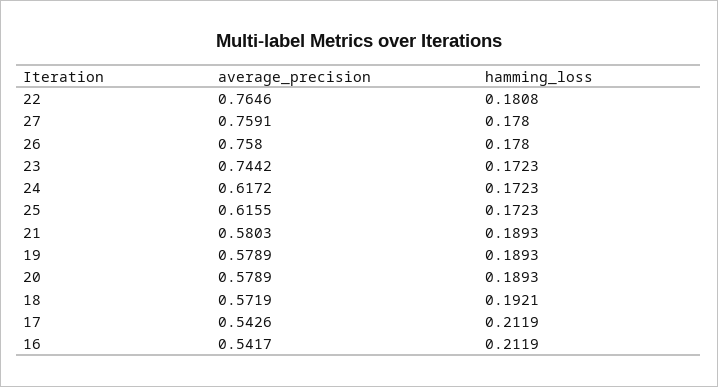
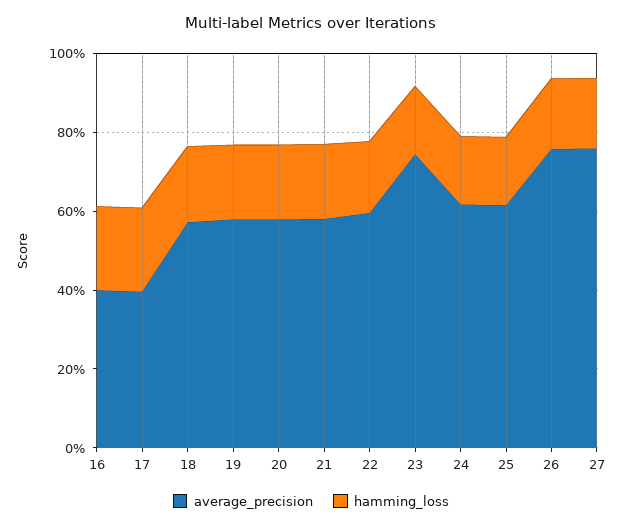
  {
    "average_precision": {
-     "22": 0.7646,
+     "22": 0.6,
      "27": 0.7591,
      "26": 0.758,
      "23": 0.7442,
      "24": 0.6172,
      "25": 0.6155,
      "21": 0.5803,
      "19": 0.5789,
      "20": 0.5789,
      "18": 0.5719,
-     "17": 0.5426,
+     "17": 0.4,
-     "16": 0.5417
+     "16": 0.4
    },
    "hamming_loss": {
      "22": 0.1808,
      "27": 0.178,
      "26": 0.178,
      "23": 0.1723,
      "24": 0.1723,
      "25": 0.1723,
      "21": 0.1893,
      "19": 0.1893,
      "20": 0.1893,
      "18": 0.1921,
      "17": 0.2119,
      "16": 0.2119
    }
  }

